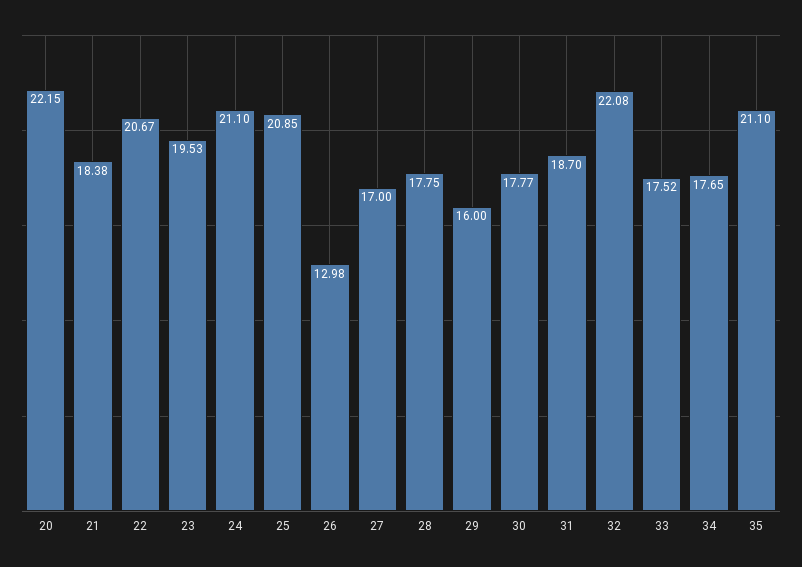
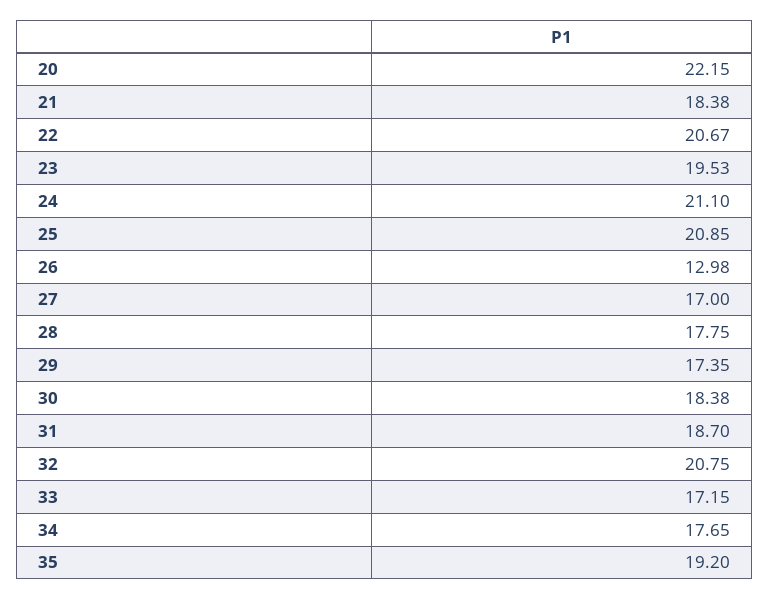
  {
    "20": 22.15,
    "21": 18.38,
    "22": 20.67,
    "23": 19.53,
    "24": 21.1,
    "25": 20.85,
    "26": 12.98,
    "27": 17,
    "28": 17.75,
-   "29": 16,
+   "29": 17.35,
-   "30": 17.77,
+   "30": 18.38,
    "31": 18.7,
-   "32": 22.08,
+   "32": 20.75,
-   "33": 17.52,
+   "33": 17.15,
    "34": 17.65,
-   "35": 21.1
+   "35": 19.2
  }

